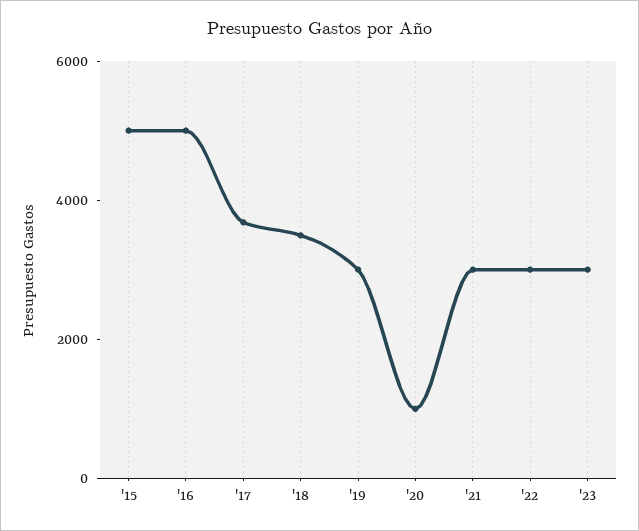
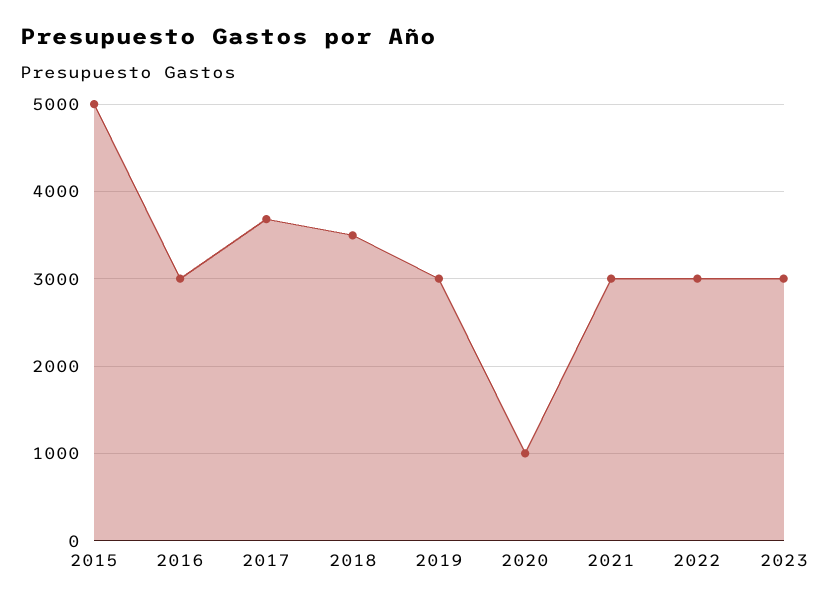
  {
    "'15": 5000,
-   "'16": 5000,
+   "'16": 3000,
    "'17": 3700,
    "'18": 3500,
    "'19": 3000,
    "'20": 1000,
    "'21": 3000,
    "'22": 3000,
    "'23": 3000
  }

